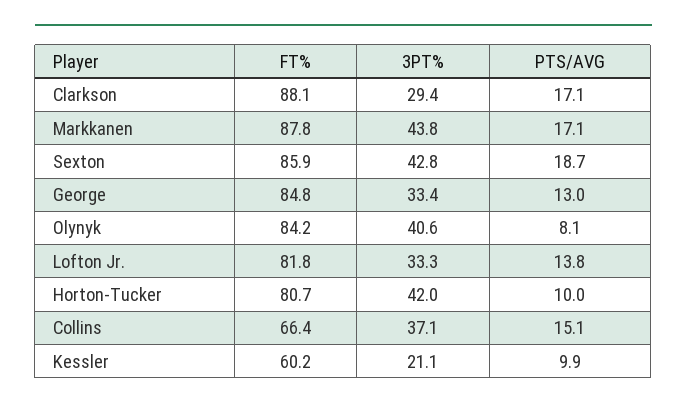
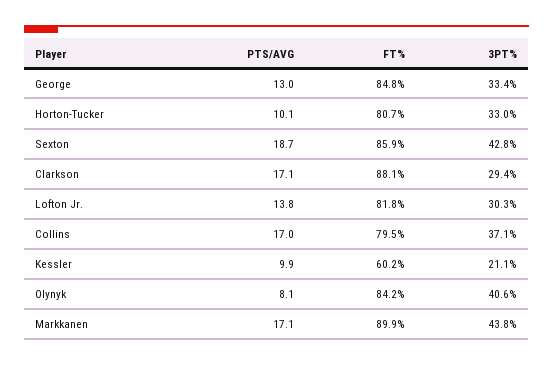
  {
    "FT%": {
      "Clarkson": 88.1,
-     "Markkanen": 87.8,
+     "Markkanen": 89.9,
      "Sexton": 85.9,
      "George": 84.8,
      "Olynyk": 84.2,
      "Lofton Jr.": 81.8,
      "Horton-Tucker": 80.7,
-     "Collins": 66.4,
+     "Collins": 79.5,
      "Kessler": 60.2
    },
    "3PT%": {
      "Clarkson": 29.4,
      "Markkanen": 43.8,
      "Sexton": 42.8,
      "George": 33.4,
      "Olynyk": 40.6,
-     "Lofton Jr.": 33.3,
+     "Lofton Jr.": 30.3,
-     "Horton-Tucker": 42,
+     "Horton-Tucker": 33,
      "Collins": 37.1,
      "Kessler": 21.1
    },
    "PTS/AVG": {
      "Clarkson": 17.1,
      "Markkanen": 17.1,
      "Sexton": 18.7,
      "George": 13,
      "Olynyk": 8.1,
      "Lofton Jr.": 13.8,
-     "Horton-Tucker": 10,
+     "Horton-Tucker": 10.1,
-     "Collins": 15.1,
+     "Collins": 17,
      "Kessler": 9.9
    }
  }

